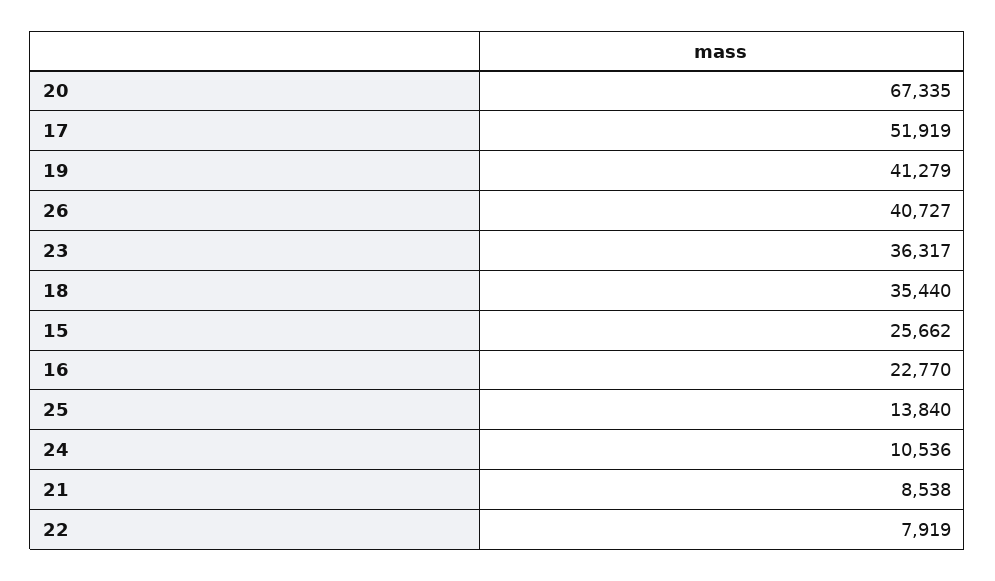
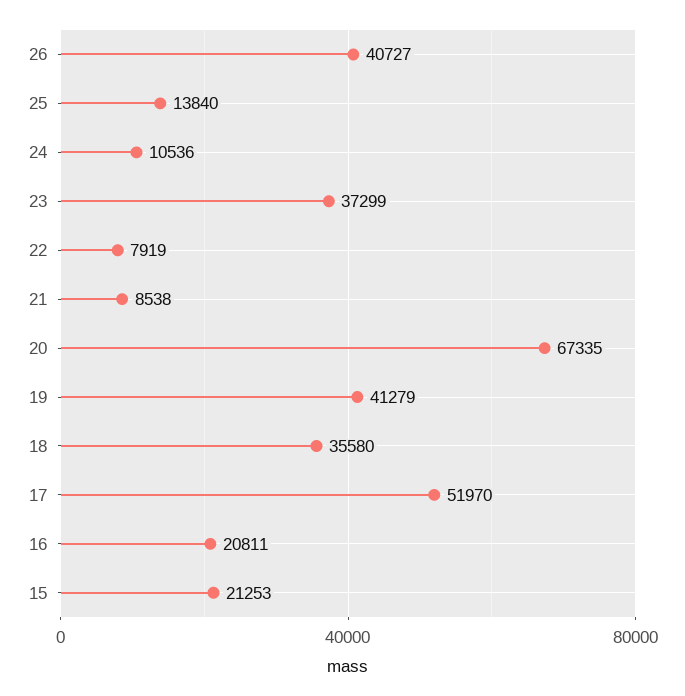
  {
    "20": 67335,
-   "17": 51919,
+   "17": 51970,
    "19": 41279,
    "26": 40727,
-   "23": 36317,
+   "23": 37299,
-   "18": 35440,
+   "18": 35580,
-   "15": 25662,
+   "15": 21253,
-   "16": 22770,
+   "16": 20811,
    "25": 13840,
    "24": 10536,
    "21": 8538,
    "22": 7919
  }

